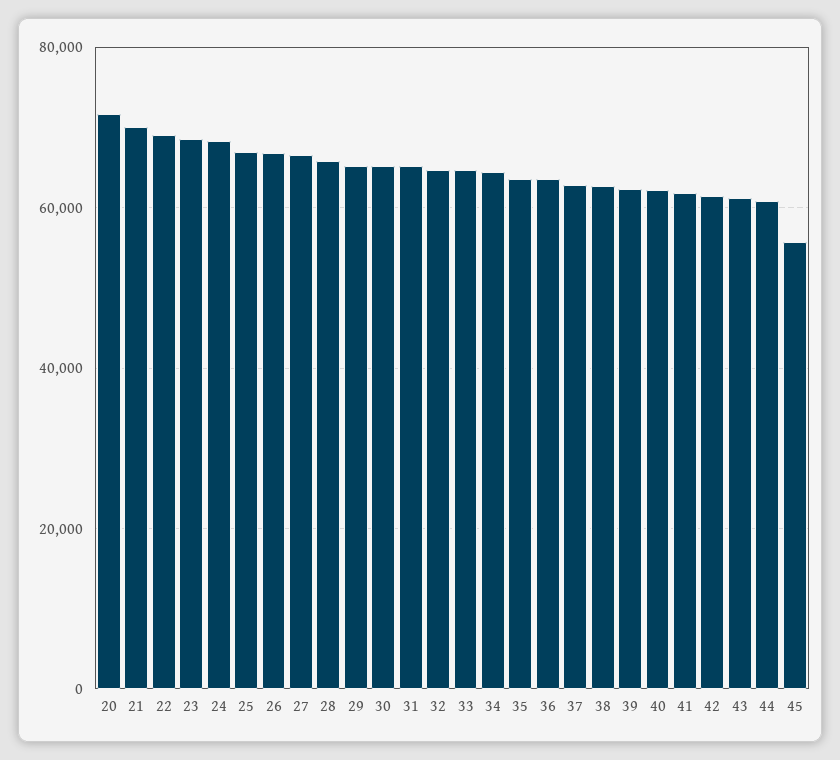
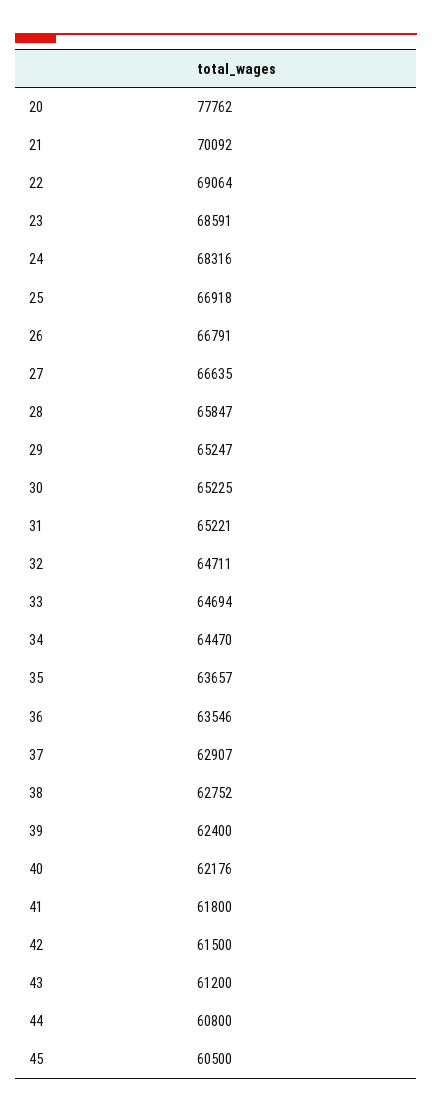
  {
-   "20": 72000,
+   "20": 77762,
    "21": 70092,
    "22": 69064,
    "23": 68591,
    "24": 68316,
    "25": 66918,
    "26": 66791,
    "27": 66635,
    "28": 65847,
    "29": 65247,
    "30": 65225,
    "31": 65221,
    "32": 64711,
    "33": 64694,
    "34": 64470,
    "35": 63657,
    "36": 63546,
    "37": 62907,
    "38": 62752,
    "39": 62400,
    "40": 62176,
    "41": 61800,
    "42": 61500,
    "43": 61200,
    "44": 60800,
-   "45": 56000
+   "45": 60500
  }

